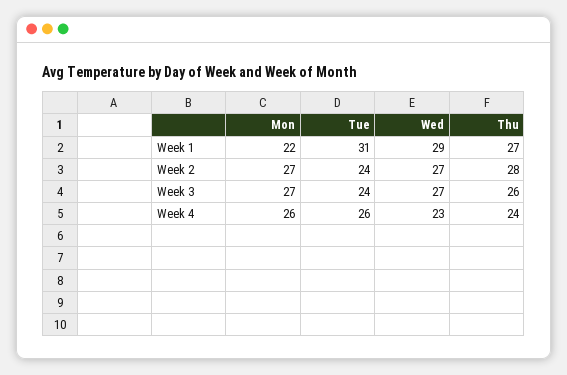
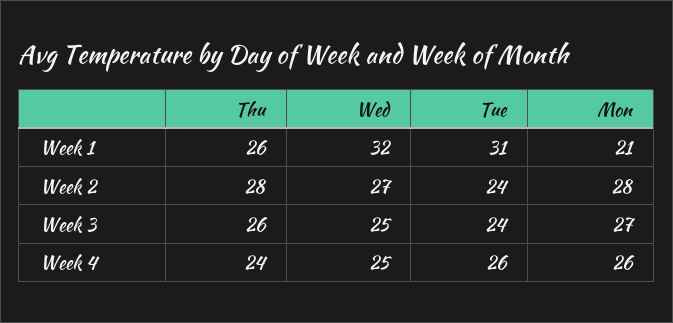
  {
    "Mon": {
-     "Week 1": 22,
+     "Week 1": 21,
-     "Week 2": 27,
+     "Week 2": 28,
      "Week 3": 27,
      "Week 4": 26
    },
    "Tue": {
      "Week 1": 31,
      "Week 2": 24,
      "Week 3": 24,
      "Week 4": 26
    },
    "Wed": {
-     "Week 1": 29,
+     "Week 1": 32,
      "Week 2": 27,
-     "Week 3": 27,
+     "Week 3": 25,
-     "Week 4": 23
+     "Week 4": 25
    },
    "Thu": {
-     "Week 1": 27,
+     "Week 1": 26,
      "Week 2": 28,
      "Week 3": 26,
      "Week 4": 24
    }
  }

